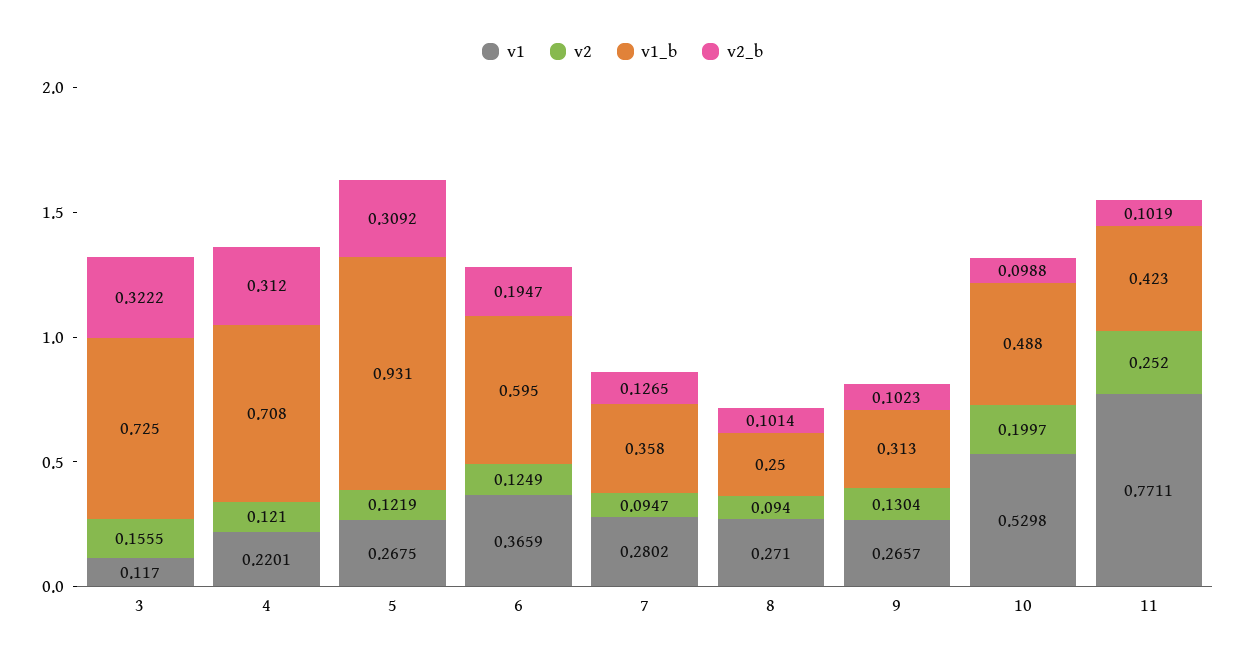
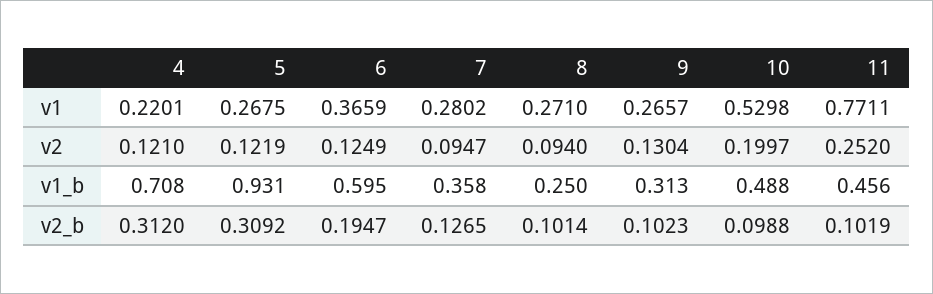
  {
    "v1": {
-     "3": 0.117,
      "4": 0.2201,
      "5": 0.2675,
      "6": 0.3659,
      "7": 0.2802,
      "8": 0.271,
      "9": 0.2657,
      "10": 0.5298,
      "11": 0.7711
    },
    "v2": {
-     "3": 0.1555,
      "4": 0.121,
      "5": 0.1219,
      "6": 0.1249,
      "7": 0.0947,
      "8": 0.094,
      "9": 0.1304,
      "10": 0.1997,
      "11": 0.252
    },
    "v1_b": {
-     "3": 0.725,
      "4": 0.708,
      "5": 0.931,
      "6": 0.595,
      "7": 0.358,
      "8": 0.25,
      "9": 0.313,
      "10": 0.488,
-     "11": 0.423
+     "11": 0.456
    },
    "v2_b": {
-     "3": 0.3222,
      "4": 0.312,
      "5": 0.3092,
      "6": 0.1947,
      "7": 0.1265,
      "8": 0.1014,
      "9": 0.1023,
      "10": 0.0988,
      "11": 0.1019
    }
  }

